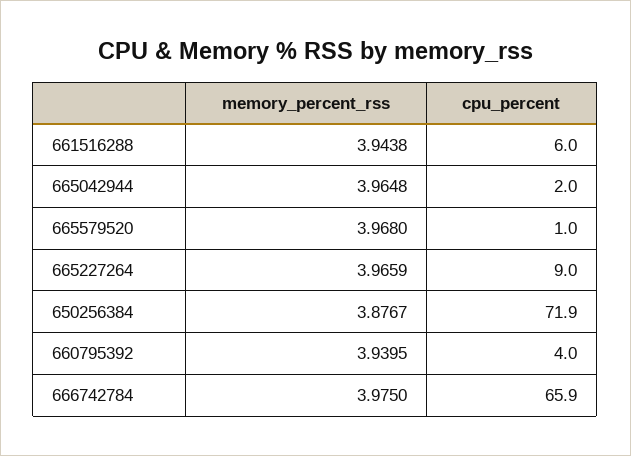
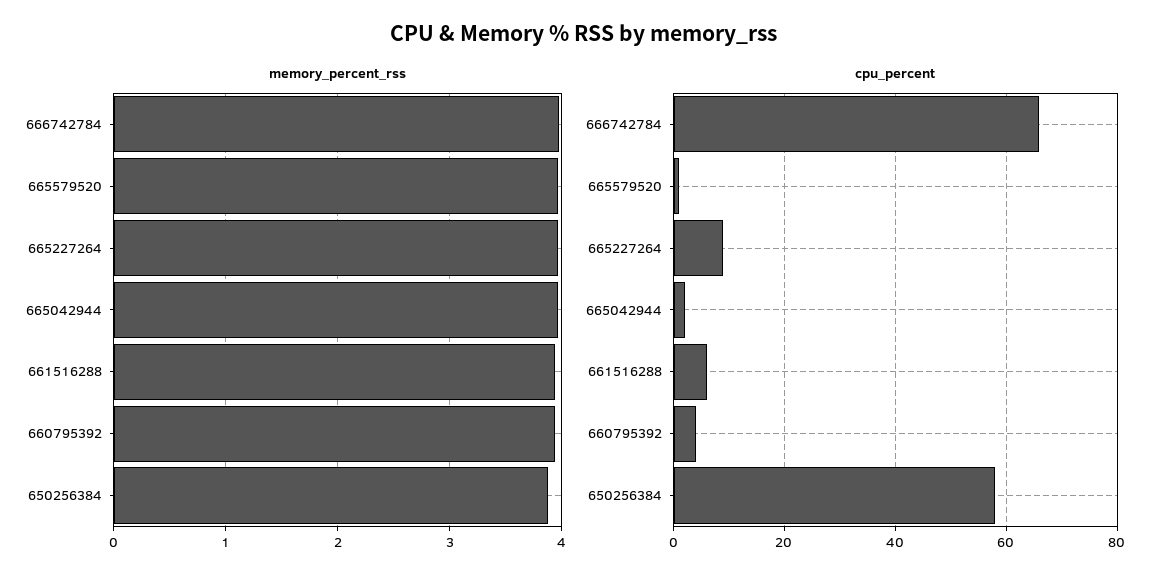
  {
    "memory_percent_rss": {
      "661516288": 3.9438,
      "665042944": 3.9648,
      "665579520": 3.968,
      "665227264": 3.9659,
      "650256384": 3.8767,
      "660795392": 3.9395,
      "666742784": 3.975
    },
    "cpu_percent": {
      "661516288": 6,
      "665042944": 2,
      "665579520": 1,
      "665227264": 9,
-     "650256384": 71.9,
+     "650256384": 58,
      "660795392": 4,
      "666742784": 65.9
    }
  }

